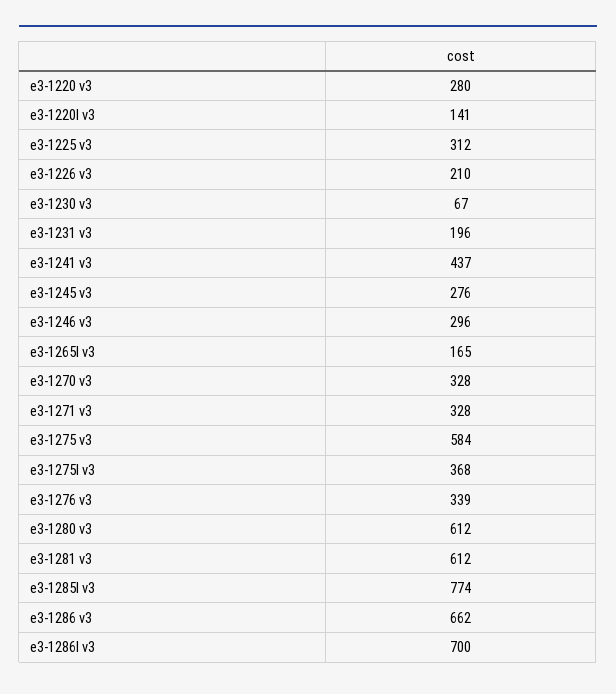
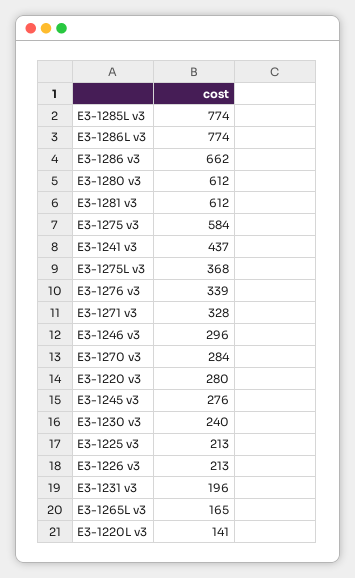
  {
    "e3-1220 v3": 280,
    "e3-1220l v3": 141,
-   "e3-1225 v3": 312,
+   "e3-1225 v3": 213,
-   "e3-1226 v3": 210,
+   "e3-1226 v3": 213,
-   "e3-1230 v3": 67,
+   "e3-1230 v3": 240,
    "e3-1231 v3": 196,
    "e3-1241 v3": 437,
    "e3-1245 v3": 276,
    "e3-1246 v3": 296,
    "e3-1265l v3": 165,
-   "e3-1270 v3": 328,
+   "e3-1270 v3": 284,
    "e3-1271 v3": 328,
    "e3-1275 v3": 584,
    "e3-1275l v3": 368,
    "e3-1276 v3": 339,
    "e3-1280 v3": 612,
    "e3-1281 v3": 612,
    "e3-1285l v3": 774,
    "e3-1286 v3": 662,
-   "e3-1286l v3": 700
+   "e3-1286l v3": 774
  }

